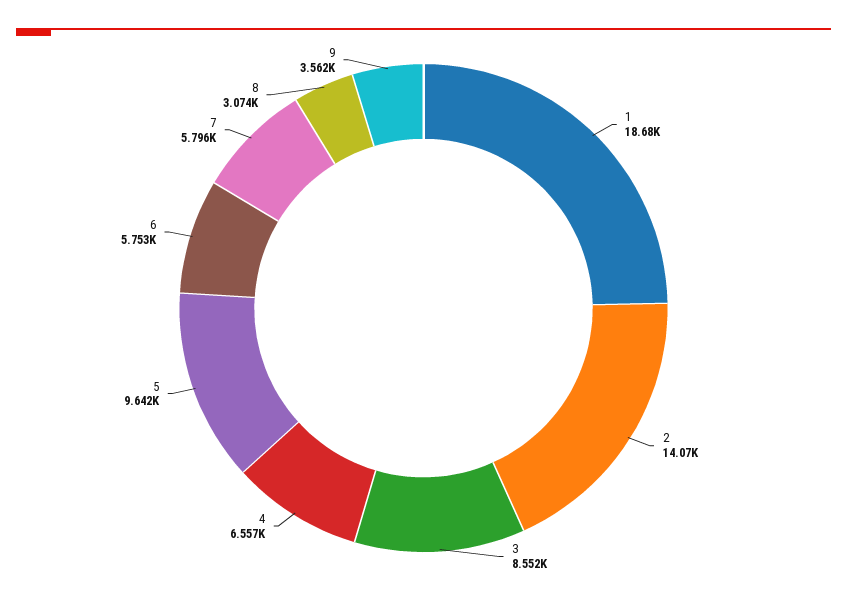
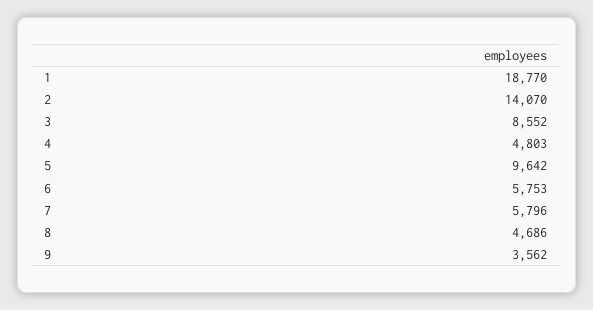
  {
-   "1": 18680,
+   "1": 18770,
    "2": 14070,
    "3": 8552,
-   "4": 6557,
+   "4": 4803,
    "5": 9642,
    "6": 5753,
    "7": 5796,
-   "8": 3074,
+   "8": 4686,
    "9": 3562
  }

